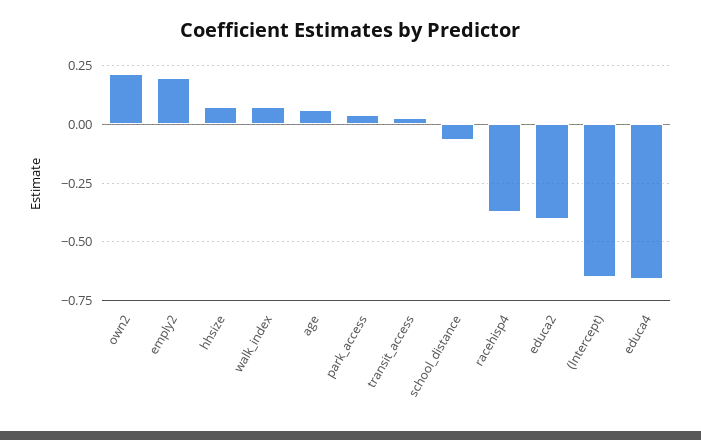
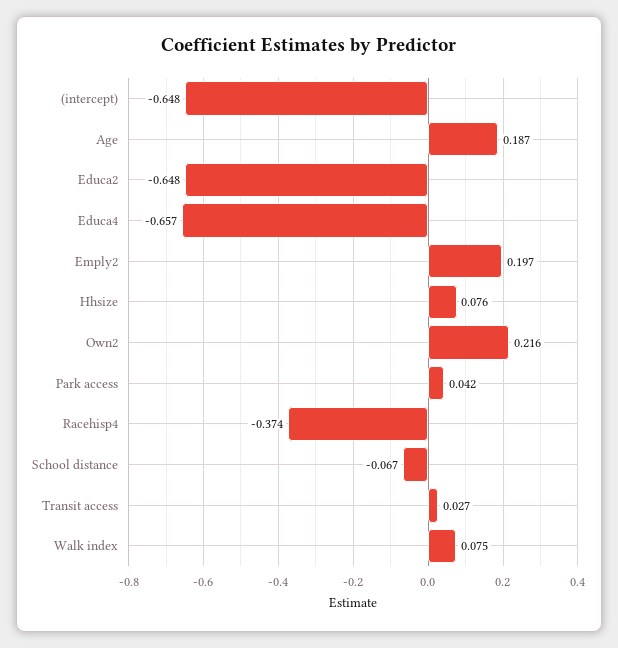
  {
    "own2": 0.216,
    "emply2": 0.197,
    "hhsize": 0.076,
    "walk_index": 0.075,
-   "age": 0.05,
+   "age": 0.187,
    "park_access": 0.042,
    "transit_access": 0.027,
    "school_distance": -0.067,
    "racehisp4": -0.374,
-   "educa2": -0.4,
+   "educa2": -0.648,
    "(Intercept)": -0.648,
    "educa4": -0.657
  }

